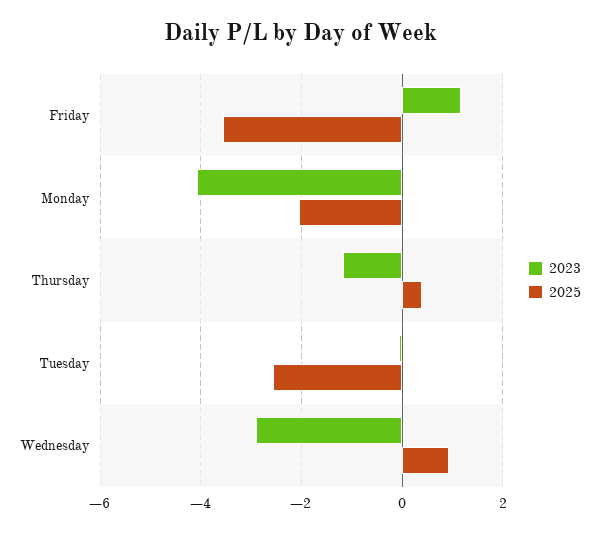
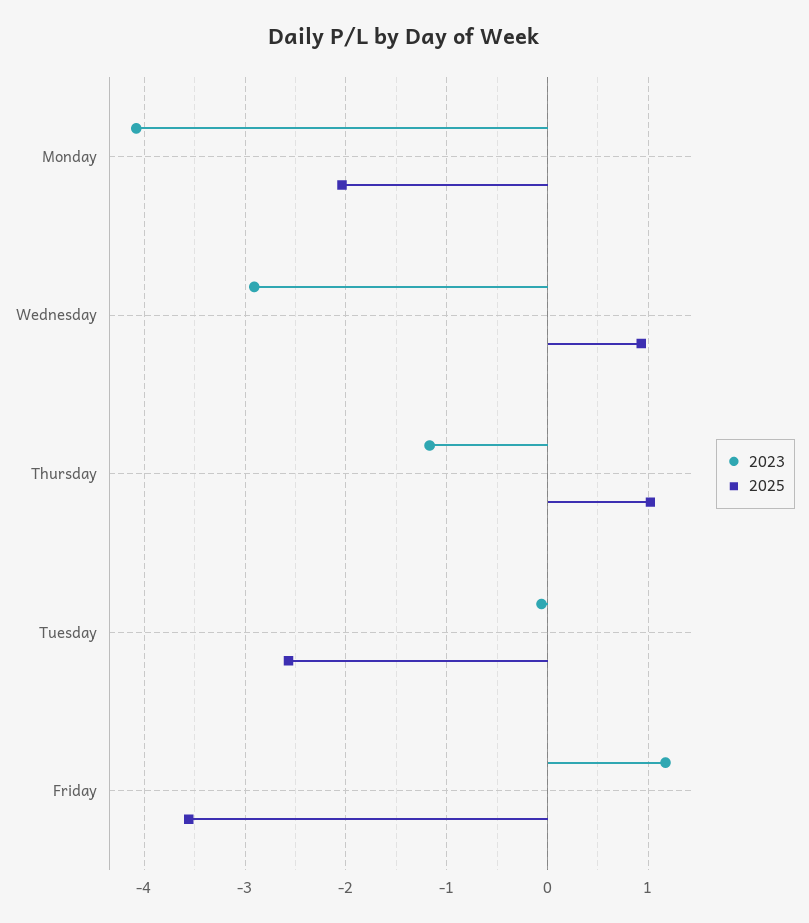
  {
    "2023": {
      "Friday": 1.2,
      "Monday": -4.1,
      "Thursday": -1.2,
      "Tuesday": -0.1,
      "Wednesday": -2.9
    },
    "2025": {
      "Friday": -3.6,
      "Monday": -2,
-     "Thursday": 0.4,
+     "Thursday": 1,
      "Tuesday": -2.6,
      "Wednesday": 0.9
    }
  }

